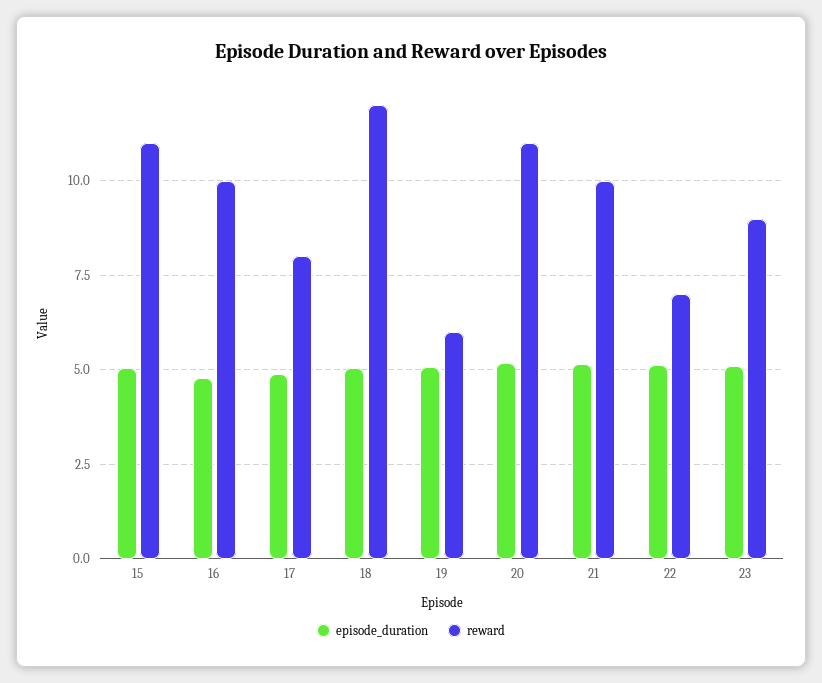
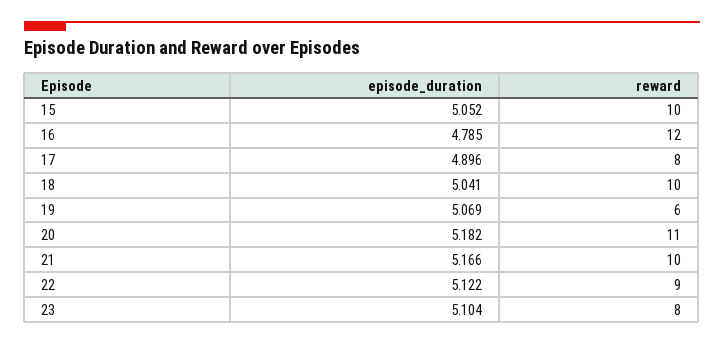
  {
    "episode_duration": {
      "15": 5.052,
      "16": 4.785,
      "17": 4.896,
      "18": 5.041,
      "19": 5.069,
      "20": 5.182,
      "21": 5.166,
      "22": 5.122,
      "23": 5.104
    },
    "reward": {
-     "15": 11,
+     "15": 10,
-     "16": 10,
+     "16": 12,
      "17": 8,
-     "18": 12,
+     "18": 10,
      "19": 6,
      "20": 11,
      "21": 10,
-     "22": 7,
+     "22": 9,
-     "23": 9
+     "23": 8
    }
  }

